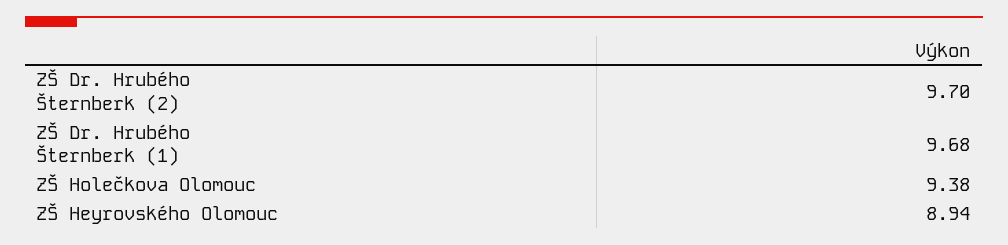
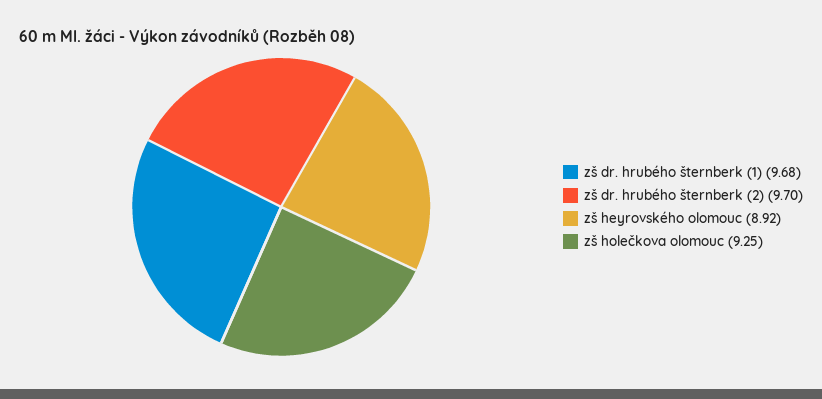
  {
    "ZŠ Dr. Hrubého Šternberk (2)": 9.7,
    "ZŠ Dr. Hrubého Šternberk (1)": 9.68,
-   "ZŠ Holečkova Olomouc": 9.38,
+   "ZŠ Holečkova Olomouc": 9.25,
-   "ZŠ Heyrovského Olomouc": 8.94
+   "ZŠ Heyrovského Olomouc": 8.92
  }

